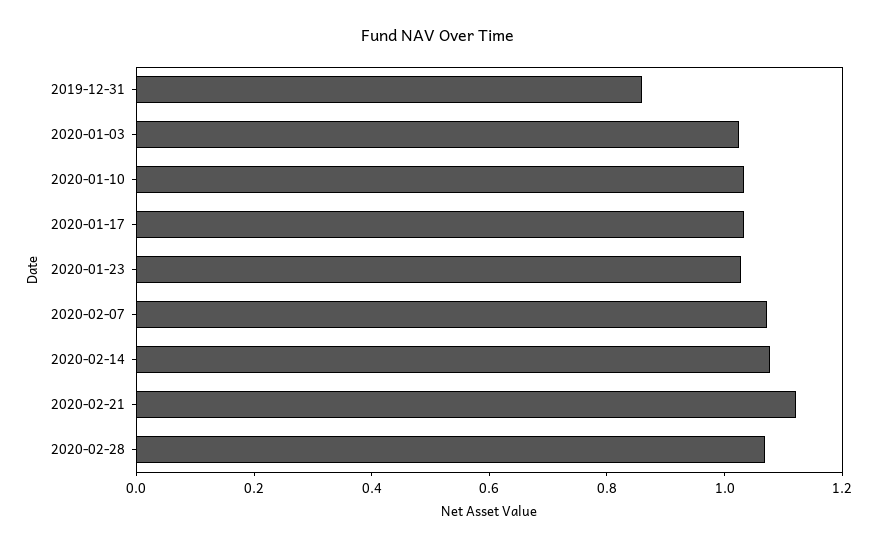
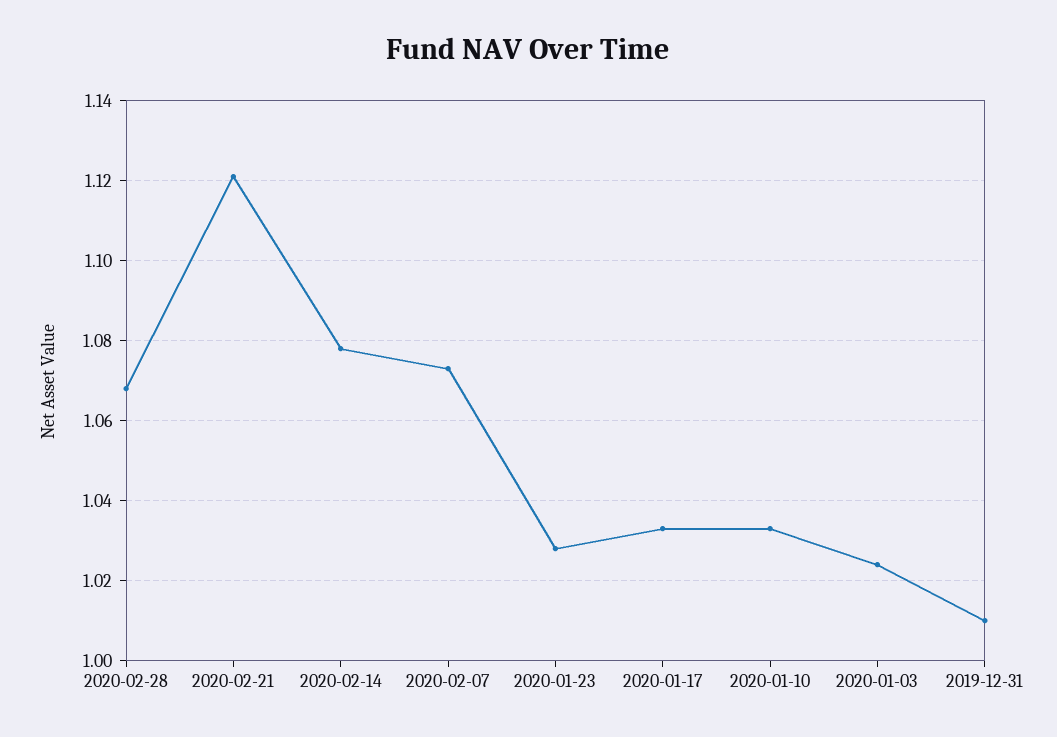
  {
-   "2019-12-31": 0.85,
+   "2019-12-31": 1.01,
    "2020-01-03": 1.025,
    "2020-01-10": 1.035,
    "2020-01-17": 1.035,
    "2020-01-23": 1.03,
    "2020-02-07": 1.075,
    "2020-02-14": 1.08,
    "2020-02-21": 1.12,
    "2020-02-28": 1.07
  }

